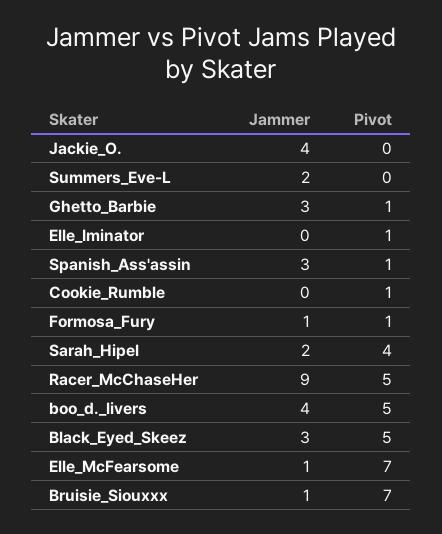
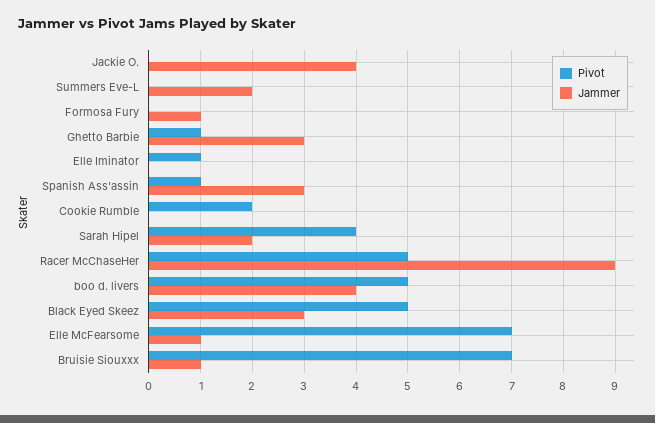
  {
    "Jammer": {
      "Jackie_O.": 4,
      "Summers_Eve-L": 2,
      "Ghetto_Barbie": 3,
      "Elle_Iminator": 0,
      "Spanish_Ass'assin": 3,
      "Cookie_Rumble": 0,
      "Formosa_Fury": 1,
      "Sarah_Hipel": 2,
      "Racer_McChaseHer": 9,
      "boo_d._livers": 4,
      "Black_Eyed_Skeez": 3,
      "Elle_McFearsome": 1,
      "Bruisie_Siouxxx": 1
    },
    "Pivot": {
      "Jackie_O.": 0,
      "Summers_Eve-L": 0,
      "Ghetto_Barbie": 1,
      "Elle_Iminator": 1,
      "Spanish_Ass'assin": 1,
-     "Cookie_Rumble": 1,
+     "Cookie_Rumble": 2,
-     "Formosa_Fury": 1,
+     "Formosa_Fury": 0,
      "Sarah_Hipel": 4,
      "Racer_McChaseHer": 5,
      "boo_d._livers": 5,
      "Black_Eyed_Skeez": 5,
      "Elle_McFearsome": 7,
      "Bruisie_Siouxxx": 7
    }
  }

